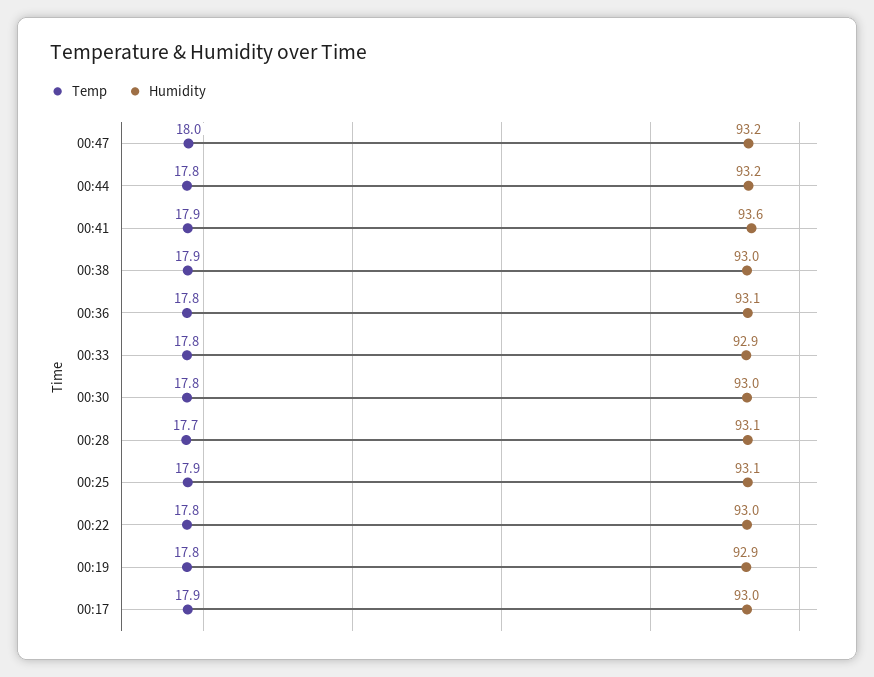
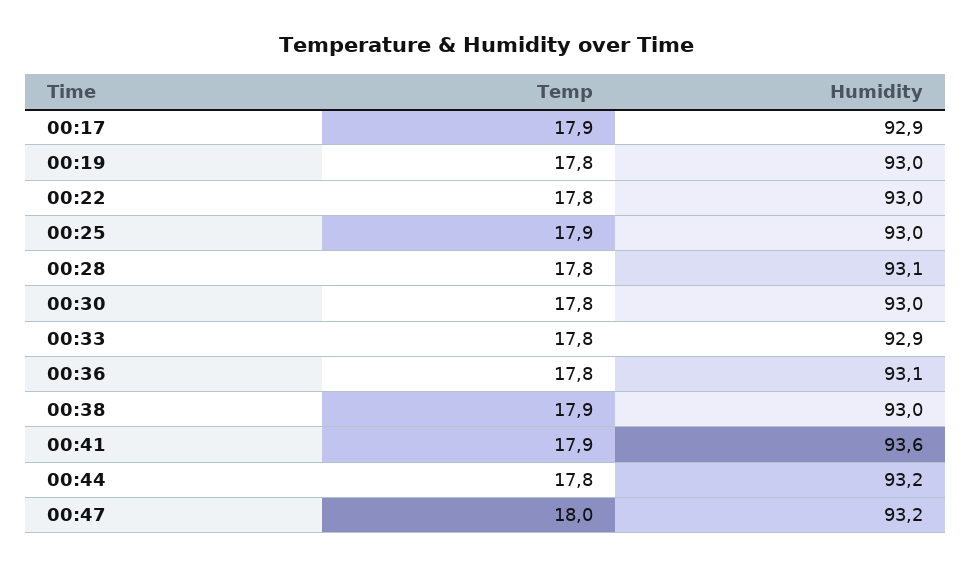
  {
    "Temp": {
      "00:47": 18,
      "00:44": 17.8,
      "00:41": 17.9,
      "00:38": 17.9,
      "00:36": 17.8,
      "00:33": 17.8,
      "00:30": 17.8,
-     "00:28": 17.7,
+     "00:28": 17.8,
      "00:25": 17.9,
      "00:22": 17.8,
      "00:19": 17.8,
      "00:17": 17.9
    },
    "Humidity": {
      "00:47": 93.2,
      "00:44": 93.2,
      "00:41": 93.6,
      "00:38": 93,
      "00:36": 93.1,
      "00:33": 92.9,
      "00:30": 93,
      "00:28": 93.1,
-     "00:25": 93.1,
+     "00:25": 93,
      "00:22": 93,
-     "00:19": 92.9,
+     "00:19": 93,
-     "00:17": 93
+     "00:17": 92.9
    }
  }

